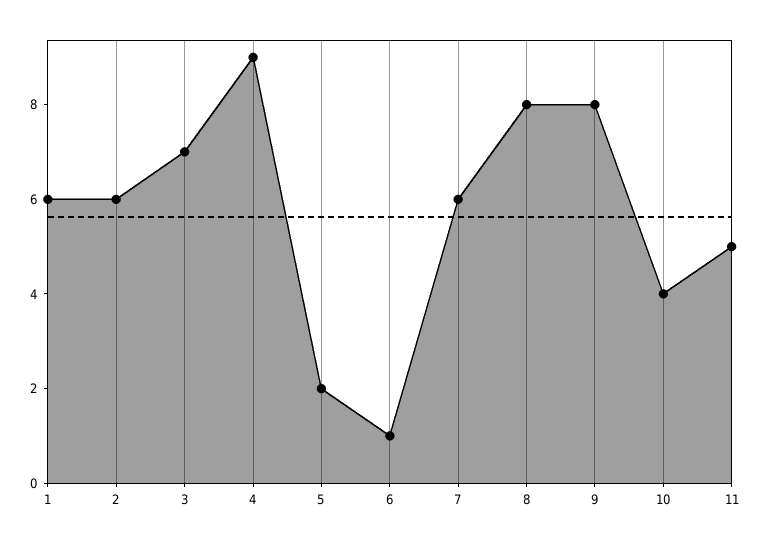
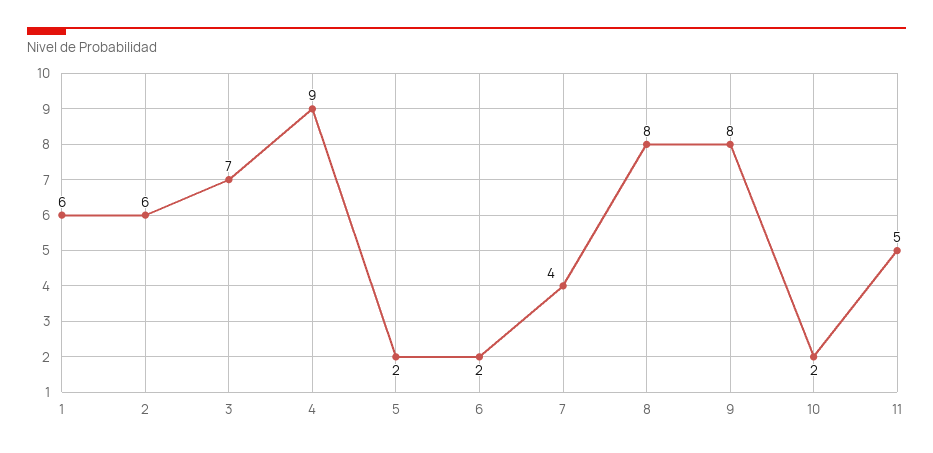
  {
    "1": 6,
    "2": 6,
    "3": 7,
    "4": 9,
    "5": 2,
-   "6": 1,
+   "6": 2,
-   "7": 6,
+   "7": 4,
    "8": 8,
    "9": 8,
-   "10": 4,
+   "10": 2,
    "11": 5
  }

